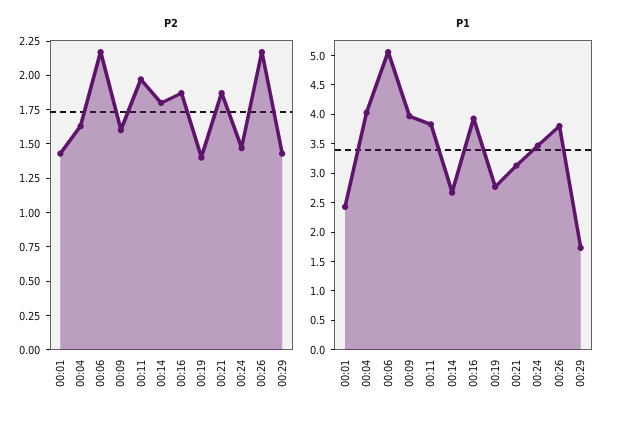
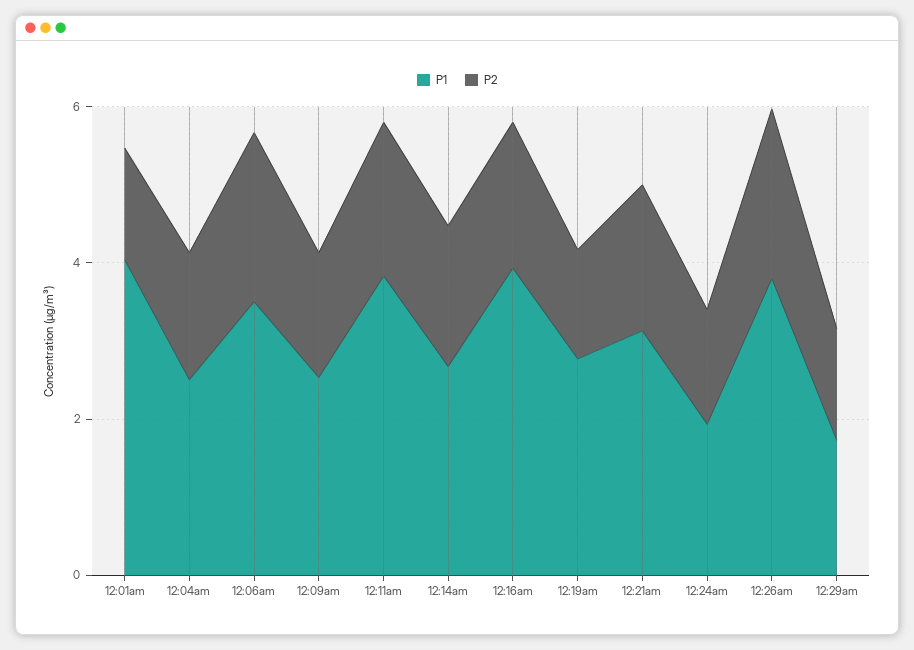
  {
    "P2": {
      "00:01": 1.5,
      "00:04": 1.75,
      "00:06": 2.25,
      "00:09": 1.5,
      "00:11": 2,
      "00:14": 1.75,
      "00:16": 1.75,
      "00:19": 1.5,
      "00:21": 1.75,
      "00:24": 1.5,
      "00:26": 2.25,
      "00:29": 1.5
    },
    "P1": {
-     "00:01": 2.5,
+     "00:01": 4,
-     "00:04": 4,
+     "00:04": 2.5,
-     "00:06": 5,
+     "00:06": 3.5,
-     "00:09": 4,
+     "00:09": 2.5,
      "00:11": 3.75,
      "00:14": 2.75,
      "00:16": 4,
      "00:19": 2.75,
      "00:21": 3.25,
-     "00:24": 3.5,
+     "00:24": 2,
      "00:26": 3.75,
      "00:29": 1.75
    }
  }

